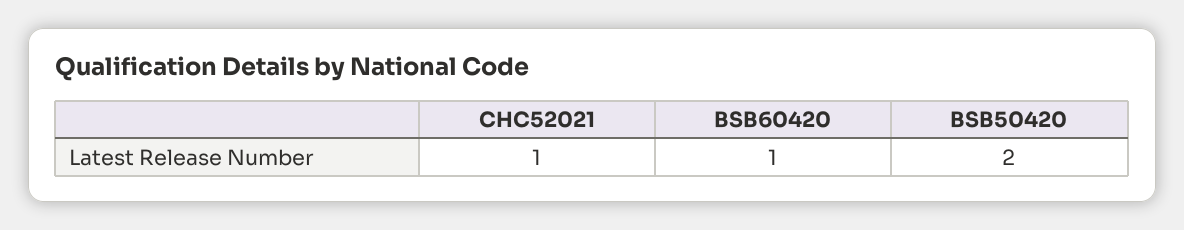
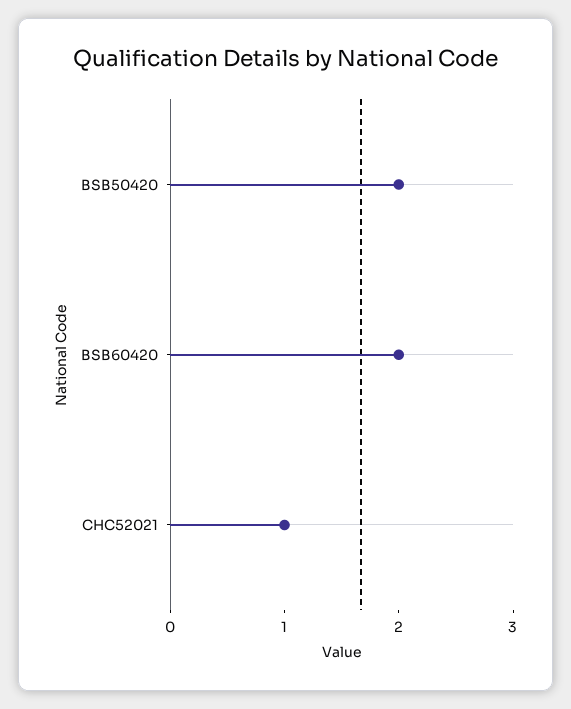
  {
    "CHC52021": 1,
-   "BSB60420": 1,
+   "BSB60420": 2,
    "BSB50420": 2
  }

